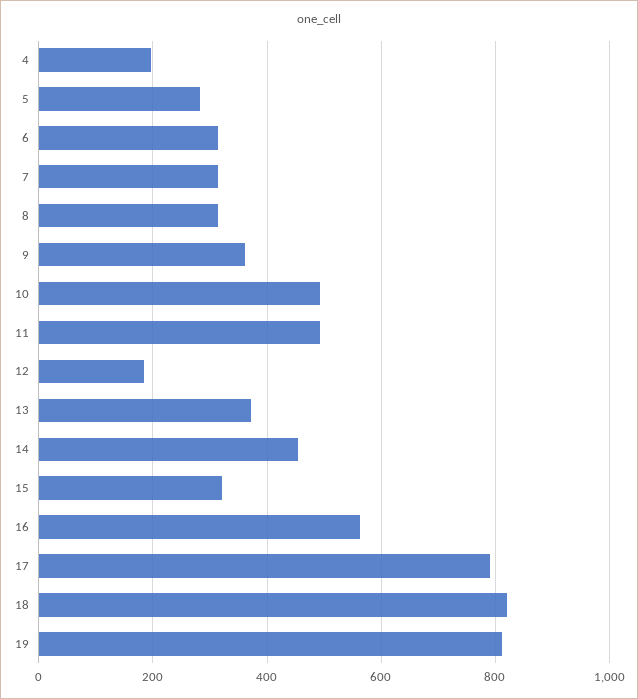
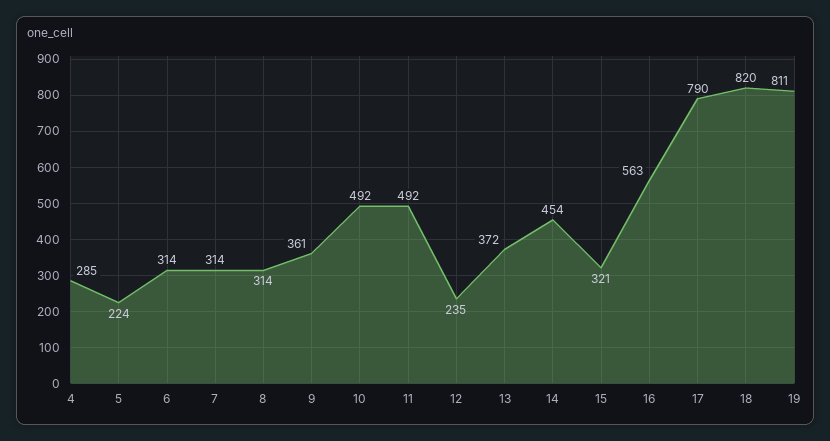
  {
-   "4": 200,
+   "4": 285,
-   "5": 280,
+   "5": 224,
    "6": 314,
    "7": 314,
    "8": 314,
    "9": 361,
    "10": 492,
    "11": 492,
-   "12": 180,
+   "12": 235,
    "13": 372,
    "14": 454,
    "15": 321,
    "16": 563,
    "17": 790,
    "18": 820,
    "19": 811
  }

